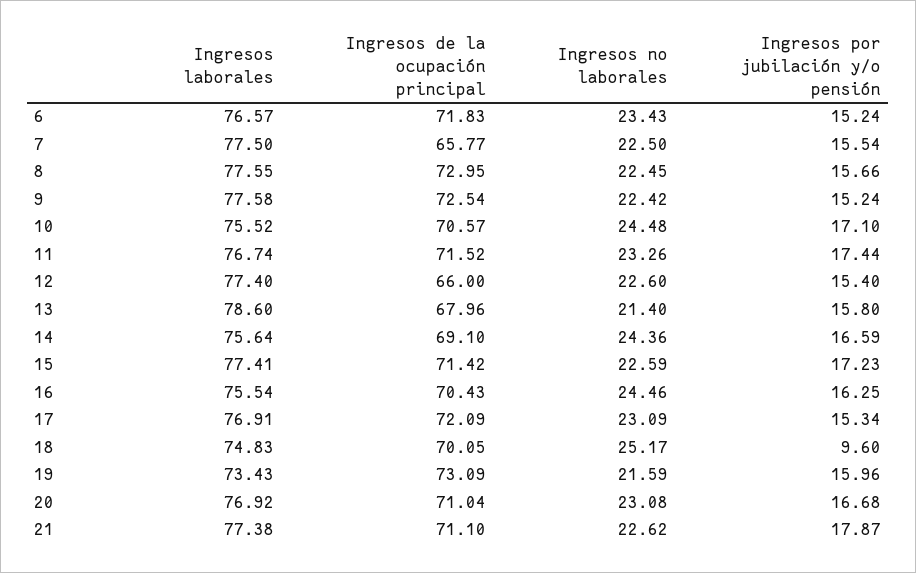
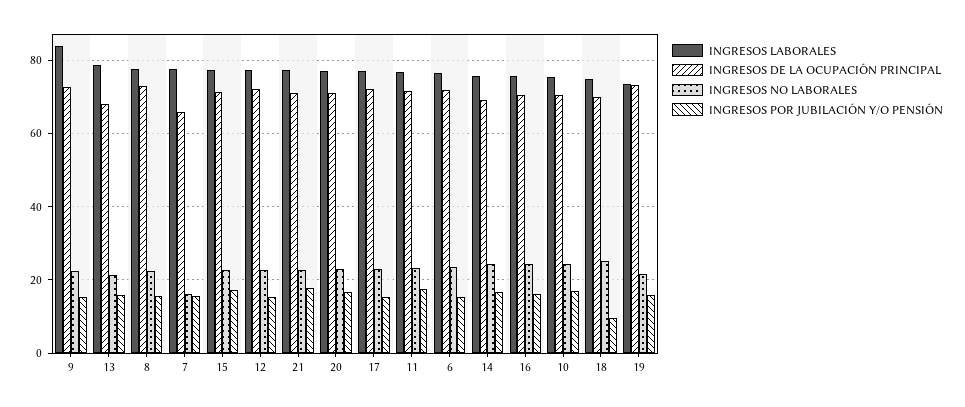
  {
    "Ingresos laborales": {
      "6": 76.57,
      "7": 77.5,
      "8": 77.55,
-     "9": 77.58,
+     "9": 84,
      "10": 75.52,
      "11": 76.74,
      "12": 77.4,
      "13": 78.6,
      "14": 75.64,
      "15": 77.41,
      "16": 75.54,
      "17": 76.91,
      "18": 74.83,
      "19": 73.43,
      "20": 76.92,
      "21": 77.38
    },
    "Ingresos de la ocupación principal": {
      "6": 71.83,
      "7": 65.77,
      "8": 72.95,
      "9": 72.54,
      "10": 70.57,
      "11": 71.52,
-     "12": 66,
+     "12": 72,
      "13": 67.96,
      "14": 69.1,
      "15": 71.42,
      "16": 70.43,
      "17": 72.09,
      "18": 70.05,
      "19": 73.09,
      "20": 71.04,
      "21": 71.1
    },
    "Ingresos no laborales": {
      "6": 23.43,
-     "7": 22.5,
+     "7": 16,
      "8": 22.45,
      "9": 22.42,
      "10": 24.48,
      "11": 23.26,
      "12": 22.6,
      "13": 21.4,
      "14": 24.36,
      "15": 22.59,
      "16": 24.46,
      "17": 23.09,
      "18": 25.17,
      "19": 21.59,
      "20": 23.08,
      "21": 22.62
    },
    "Ingresos por jubilación y/o pensión": {
      "6": 15.24,
      "7": 15.54,
      "8": 15.66,
      "9": 15.24,
      "10": 17.1,
      "11": 17.44,
      "12": 15.4,
      "13": 15.8,
      "14": 16.59,
      "15": 17.23,
      "16": 16.25,
      "17": 15.34,
      "18": 9.6,
      "19": 15.96,
      "20": 16.68,
      "21": 17.87
    }
  }

